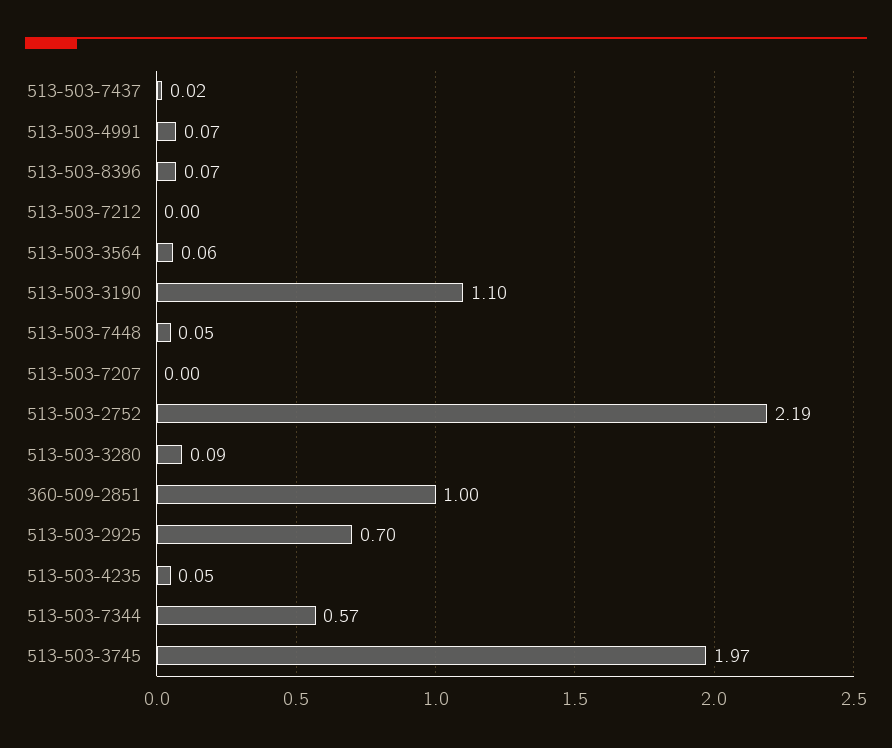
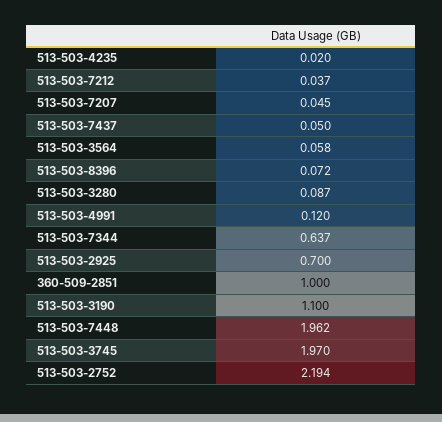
  {
-   "513-503-7437": 0.02,
+   "513-503-7437": 0.05,
-   "513-503-4991": 0.07,
+   "513-503-4991": 0.12,
    "513-503-8396": 0.072,
-   "513-503-7212": 0,
+   "513-503-7212": 0.037,
    "513-503-3564": 0.058,
    "513-503-3190": 1.1,
-   "513-503-7448": 0.05,
+   "513-503-7448": 1.962,
-   "513-503-7207": 0,
+   "513-503-7207": 0.045,
    "513-503-2752": 2.194,
    "513-503-3280": 0.087,
    "360-509-2851": 1,
    "513-503-2925": 0.7,
-   "513-503-4235": 0.05,
+   "513-503-4235": 0.02,
-   "513-503-7344": 0.57,
+   "513-503-7344": 0.637,
    "513-503-3745": 1.97
  }

